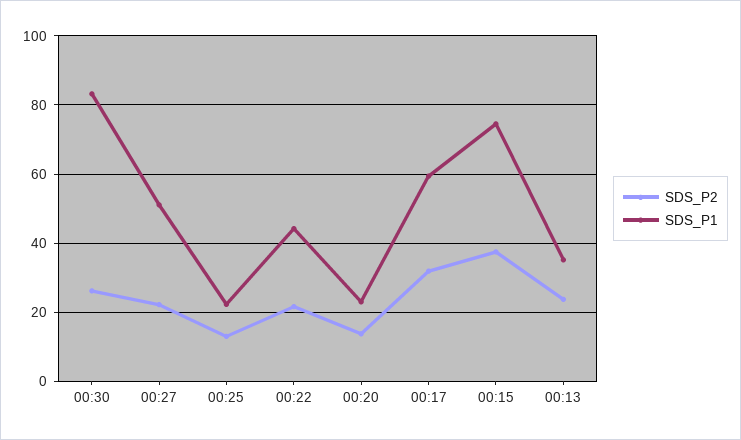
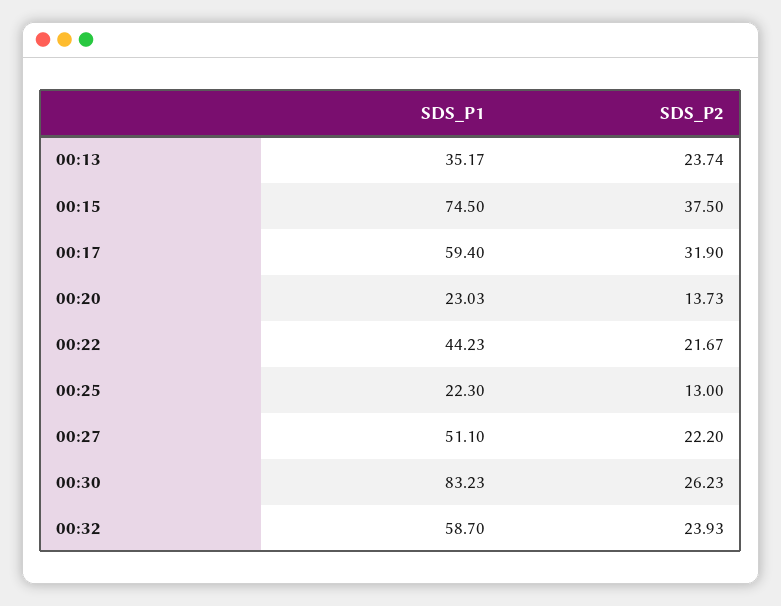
  {
    "SDS_P2": {
      "00:30": 26.23,
      "00:27": 22.2,
      "00:25": 13,
      "00:22": 21.67,
      "00:20": 13.73,
      "00:17": 31.9,
      "00:15": 37.5,
-     "00:13": 23.74
+     "00:13": 23.74,
+     "00:32": 23.93
    },
    "SDS_P1": {
      "00:30": 83.23,
      "00:27": 51.1,
      "00:25": 22.3,
      "00:22": 44.23,
      "00:20": 23.03,
      "00:17": 59.4,
      "00:15": 74.5,
-     "00:13": 35.17
+     "00:13": 35.17,
+     "00:32": 58.7
    }
  }

